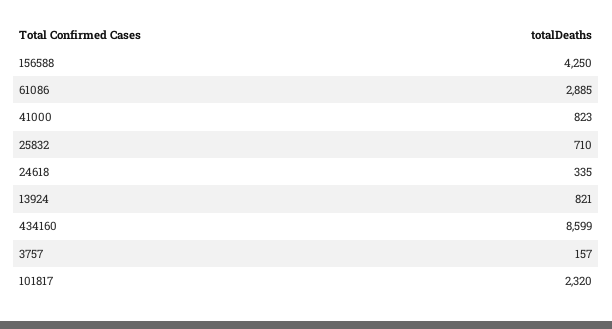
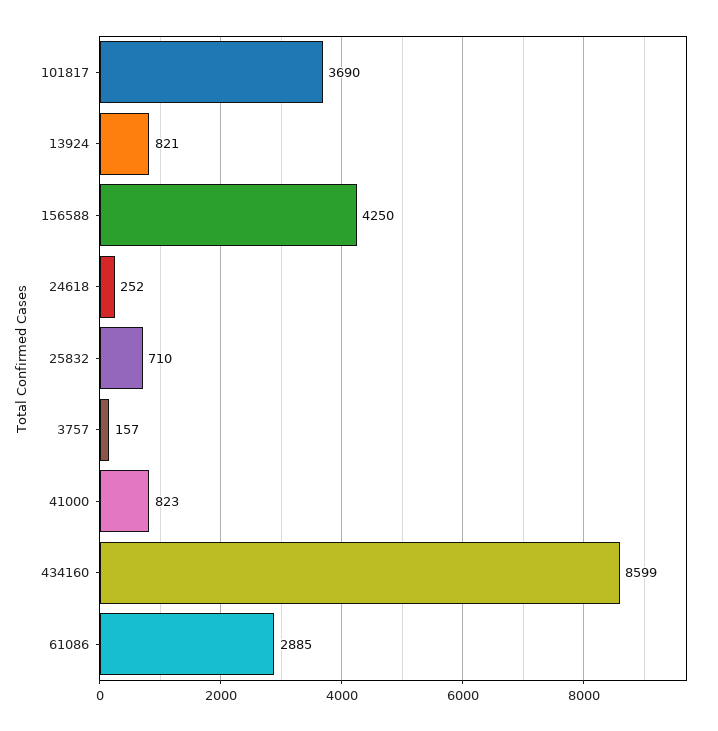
  {
    "156588": 4250,
    "61086": 2885,
    "41000": 823,
    "25832": 710,
-   "24618": 335,
+   "24618": 252,
    "13924": 821,
    "434160": 8599,
    "3757": 157,
-   "101817": 2320
+   "101817": 3690
  }

